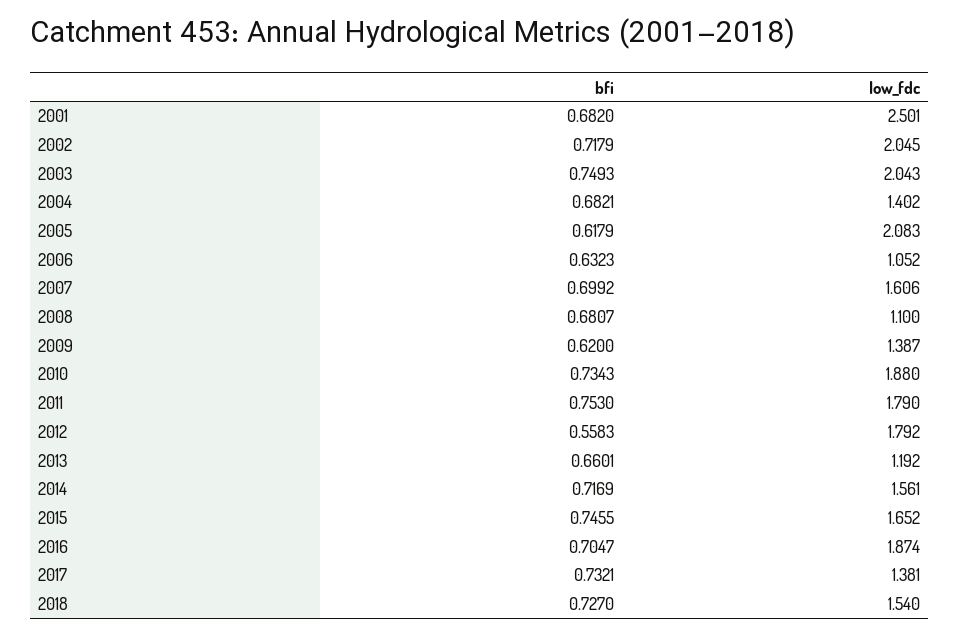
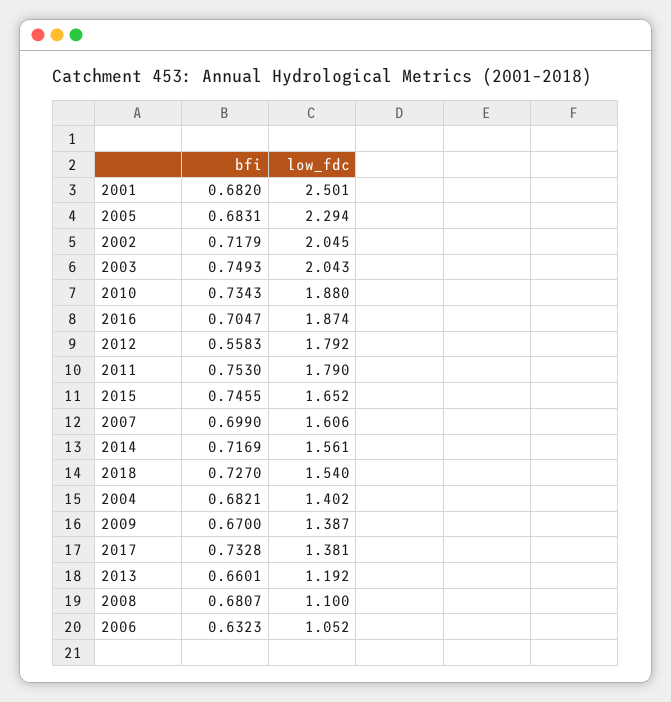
  {
    "bfi": {
      "2001": 0.682,
      "2002": 0.7179,
      "2003": 0.7493,
      "2004": 0.6821,
-     "2005": 0.6179,
+     "2005": 0.6831,
      "2006": 0.6323,
-     "2007": 0.6992,
+     "2007": 0.699,
      "2008": 0.6807,
-     "2009": 0.62,
+     "2009": 0.67,
      "2010": 0.7343,
      "2011": 0.753,
      "2012": 0.5583,
      "2013": 0.6601,
      "2014": 0.7169,
      "2015": 0.7455,
      "2016": 0.7047,
-     "2017": 0.7321,
+     "2017": 0.7328,
      "2018": 0.727
    },
    "low_fdc": {
      "2001": 2.501,
      "2002": 2.045,
      "2003": 2.043,
      "2004": 1.402,
-     "2005": 2.083,
+     "2005": 2.294,
      "2006": 1.052,
      "2007": 1.606,
      "2008": 1.1,
      "2009": 1.387,
      "2010": 1.88,
      "2011": 1.79,
      "2012": 1.792,
      "2013": 1.192,
      "2014": 1.561,
      "2015": 1.652,
      "2016": 1.874,
      "2017": 1.381,
      "2018": 1.54
    }
  }

